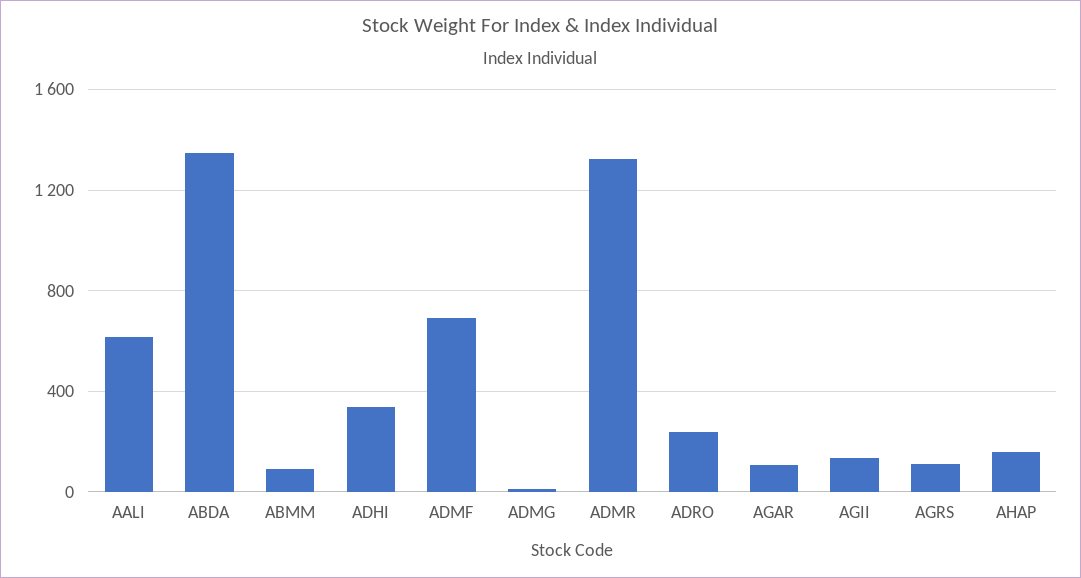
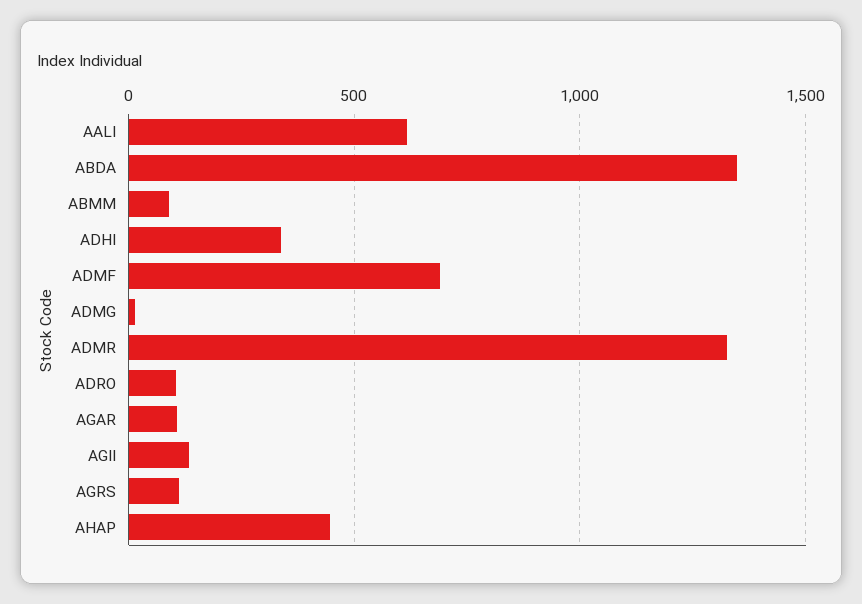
  {
    "AALI": 600,
    "ABDA": 1350,
    "ABMM": 100,
    "ADHI": 350,
    "ADMF": 700,
    "ADMG": 0,
    "ADMR": 1350,
-   "ADRO": 250,
+   "ADRO": 100,
    "AGAR": 100,
    "AGII": 150,
    "AGRS": 100,
-   "AHAP": 150
+   "AHAP": 450
  }

